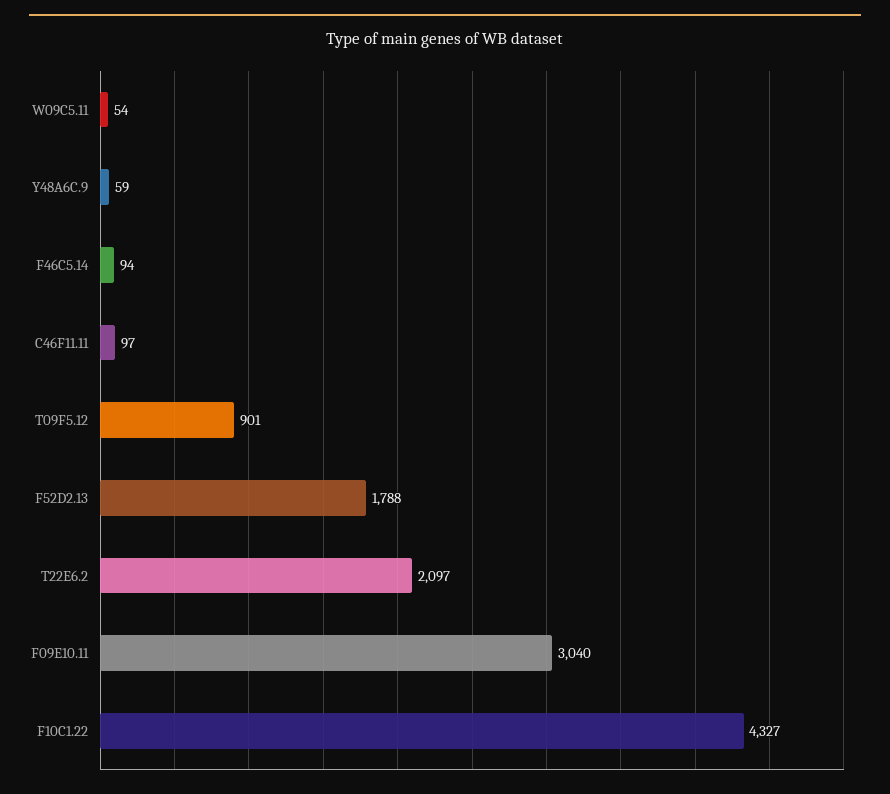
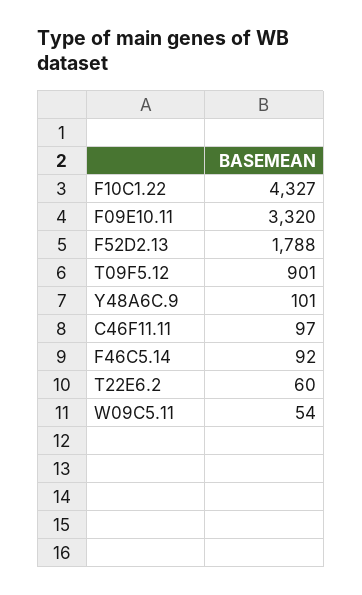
  {
    "W09C5.11": 54,
-   "Y48A6C.9": 59,
+   "Y48A6C.9": 101,
-   "F46C5.14": 94,
+   "F46C5.14": 92,
    "C46F11.11": 97,
    "T09F5.12": 901,
    "F52D2.13": 1788,
-   "T22E6.2": 2097,
+   "T22E6.2": 60,
-   "F09E10.11": 3040,
+   "F09E10.11": 3320,
    "F10C1.22": 4327
  }

